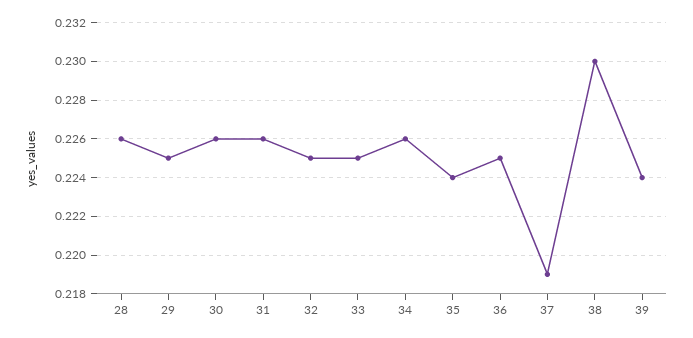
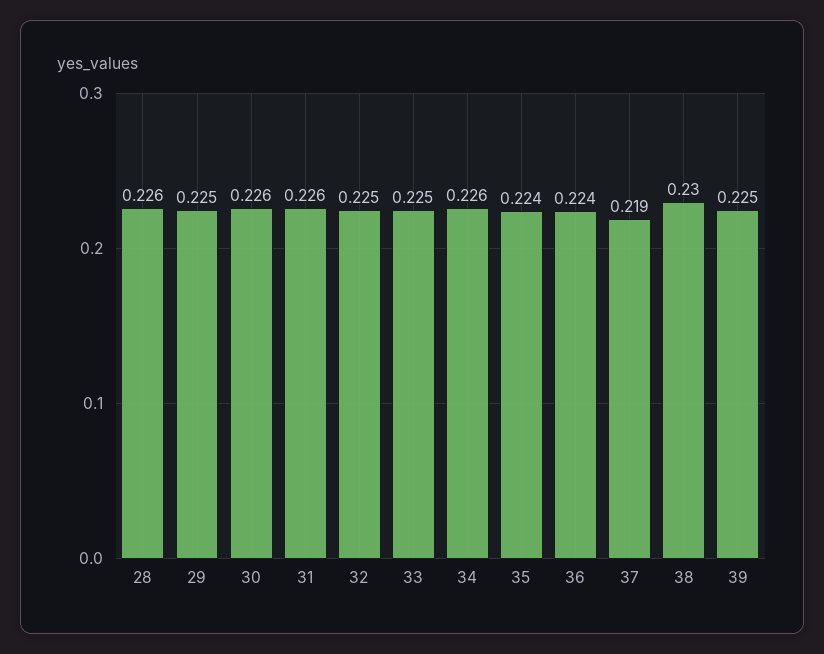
  {
    "28": 0.226,
    "29": 0.225,
    "30": 0.226,
    "31": 0.226,
    "32": 0.225,
    "33": 0.225,
    "34": 0.226,
    "35": 0.224,
-   "36": 0.225,
+   "36": 0.224,
    "37": 0.219,
    "38": 0.23,
-   "39": 0.224
+   "39": 0.225
  }

